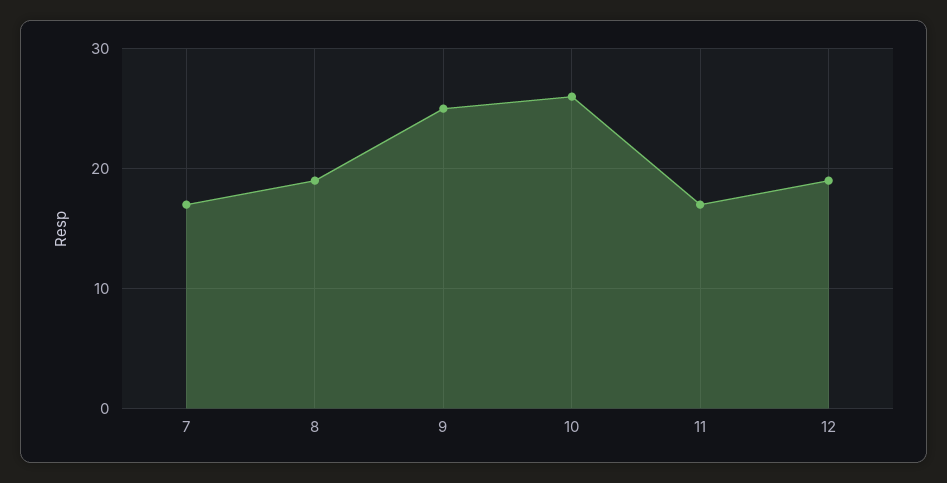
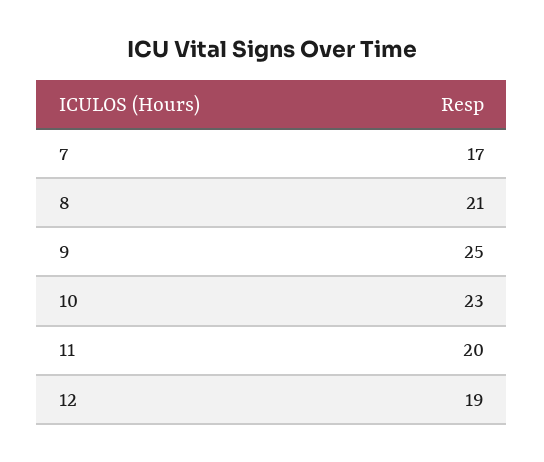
  {
    "7": 17,
-   "8": 19,
+   "8": 21,
    "9": 25,
-   "10": 26,
+   "10": 23,
-   "11": 17,
+   "11": 20,
    "12": 19
  }

